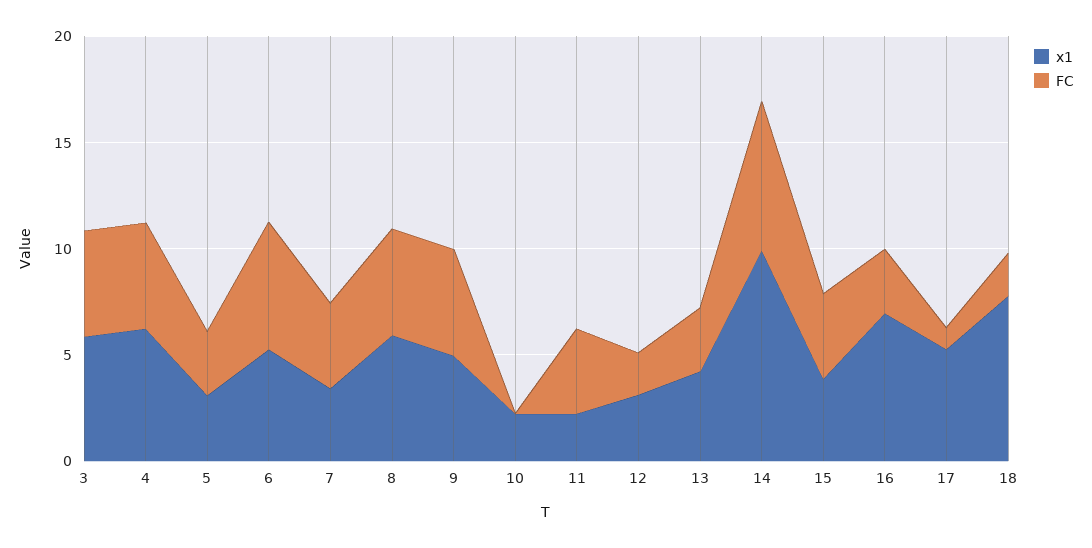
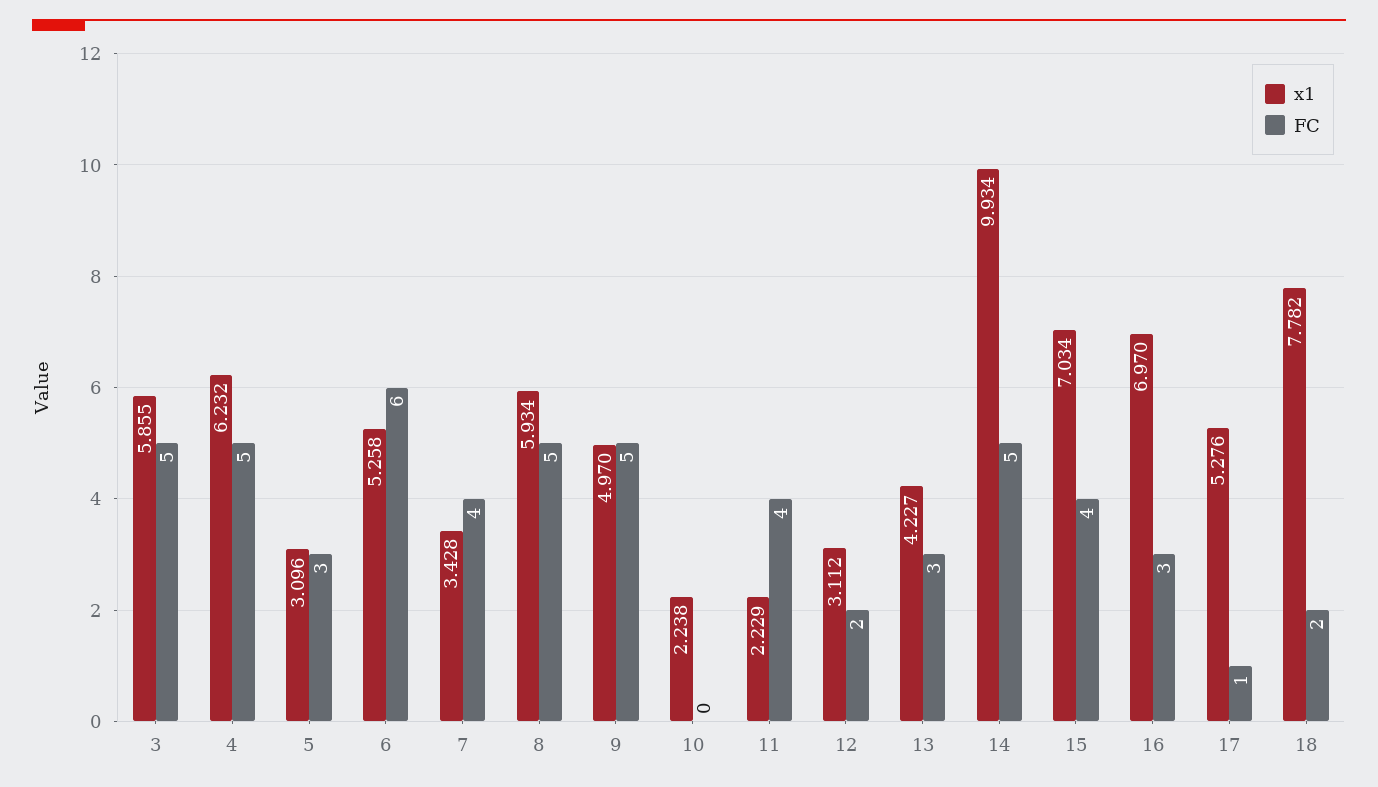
  {
    "x1": {
      "3": 5.855,
      "4": 6.232,
      "5": 3.096,
      "6": 5.258,
      "7": 3.428,
      "8": 5.934,
      "9": 4.97,
      "10": 2.238,
      "11": 2.229,
      "12": 3.112,
      "13": 4.227,
      "14": 9.934,
-     "15": 4,
+     "15": 7.034,
      "16": 6.97,
      "17": 5.276,
      "18": 7.782
    },
    "FC": {
      "3": 5,
      "4": 5,
      "5": 3,
      "6": 6,
      "7": 4,
      "8": 5,
      "9": 5,
      "10": 0,
      "11": 4,
      "12": 2,
      "13": 3,
-     "14": 7,
+     "14": 5,
      "15": 4,
      "16": 3,
      "17": 1,
      "18": 2
    }
  }

